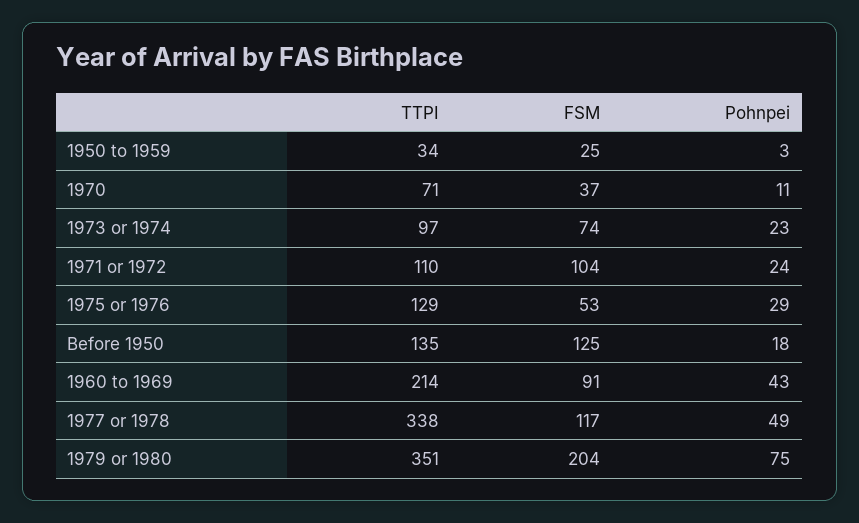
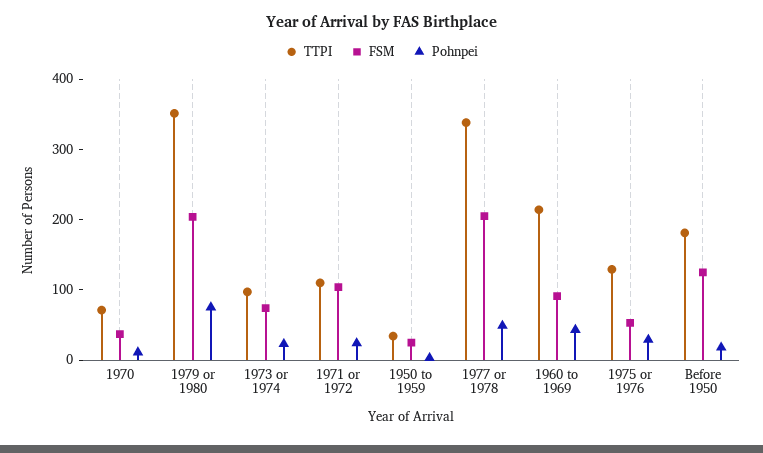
  {
    "TTPI": {
      "1950 to 1959": 34,
      "1970": 71,
      "1973 or 1974": 97,
      "1971 or 1972": 110,
      "1975 or 1976": 129,
-     "Before 1950": 135,
+     "Before 1950": 180,
      "1960 to 1969": 214,
      "1977 or 1978": 338,
      "1979 or 1980": 351
    },
    "FSM": {
      "1950 to 1959": 25,
      "1970": 37,
      "1973 or 1974": 74,
      "1971 or 1972": 104,
      "1975 or 1976": 53,
      "Before 1950": 125,
      "1960 to 1969": 91,
-     "1977 or 1978": 117,
+     "1977 or 1978": 200,
      "1979 or 1980": 204
    },
    "Pohnpei": {
      "1950 to 1959": 3,
      "1970": 11,
      "1973 or 1974": 23,
      "1971 or 1972": 24,
      "1975 or 1976": 29,
      "Before 1950": 18,
      "1960 to 1969": 43,
      "1977 or 1978": 49,
      "1979 or 1980": 75
    }
  }

